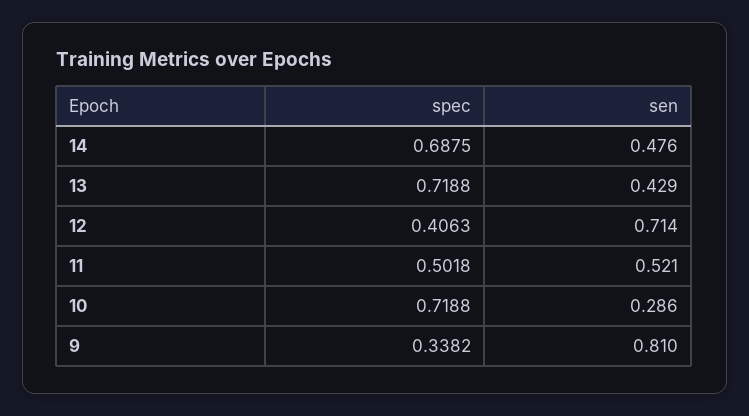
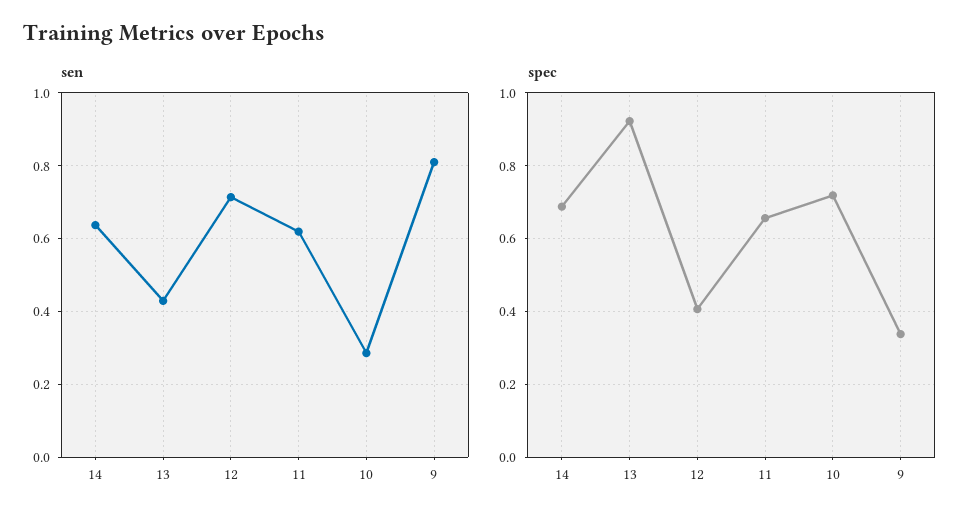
  {
    "spec": {
      "14": 0.6875,
-     "13": 0.7188,
+     "13": 0.92,
      "12": 0.4063,
-     "11": 0.5018,
+     "11": 0.66,
      "10": 0.7188,
      "9": 0.3382
    },
    "sen": {
-     "14": 0.476,
+     "14": 0.64,
      "13": 0.429,
      "12": 0.714,
-     "11": 0.521,
+     "11": 0.62,
      "10": 0.286,
      "9": 0.81
    }
  }

